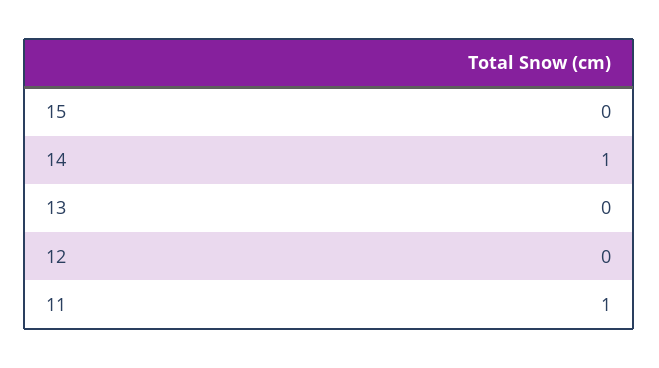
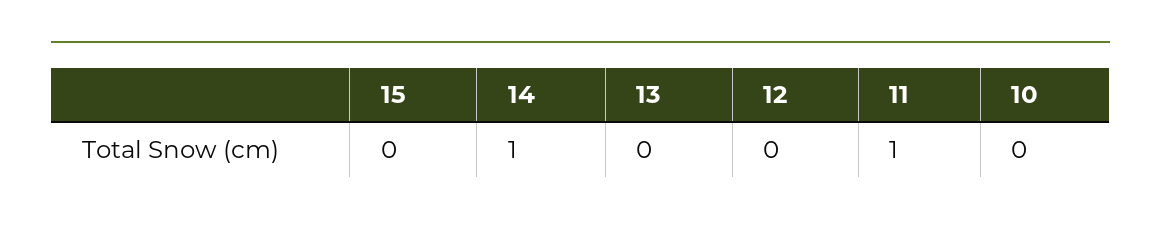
  {
    "15": 0,
    "14": 1,
    "13": 0,
    "12": 0,
-   "11": 1
+   "11": 1,
+   "10": 0
  }

